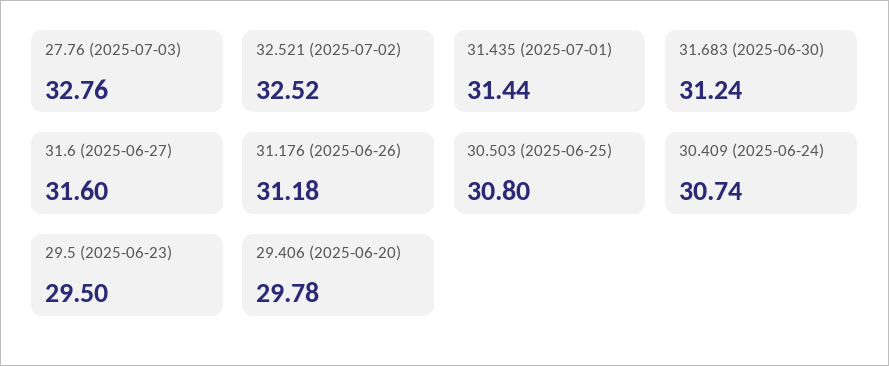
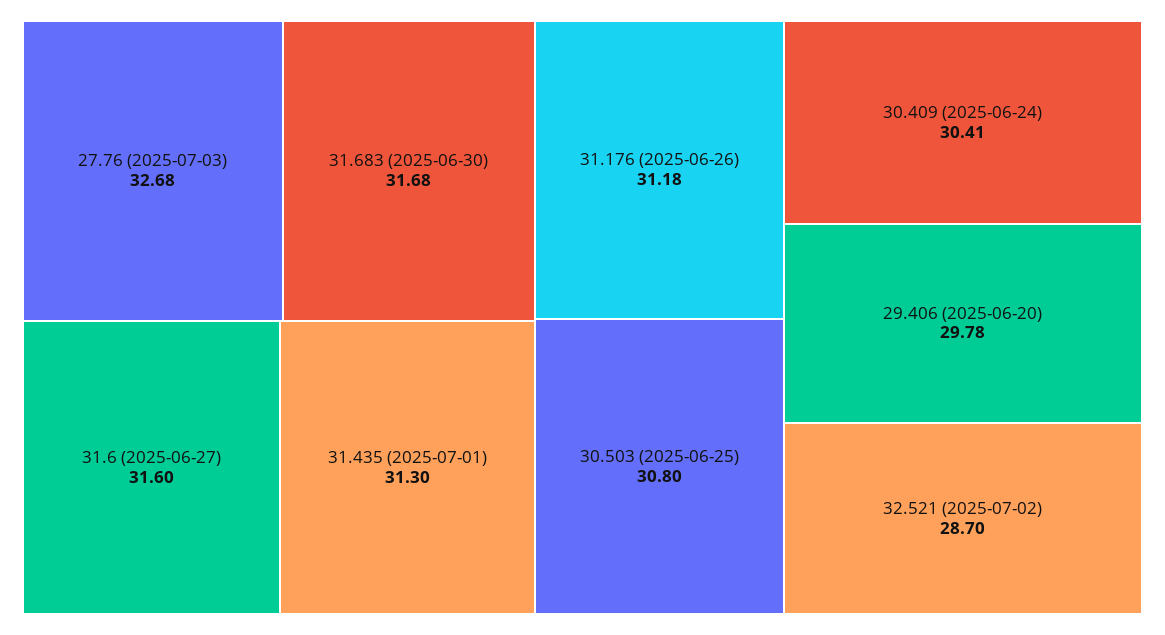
  {
-   "27.76 (2025-07-03)": 32.76,
+   "27.76 (2025-07-03)": 32.68,
-   "32.521 (2025-07-02)": 32.52,
+   "32.521 (2025-07-02)": 28.7,
-   "31.435 (2025-07-01)": 31.44,
+   "31.435 (2025-07-01)": 31.3,
-   "31.683 (2025-06-30)": 31.24,
+   "31.683 (2025-06-30)": 31.68,
    "31.6 (2025-06-27)": 31.6,
    "31.176 (2025-06-26)": 31.18,
    "30.503 (2025-06-25)": 30.8,
-   "30.409 (2025-06-24)": 30.74,
+   "30.409 (2025-06-24)": 30.41,
-   "29.5 (2025-06-23)": 29.5,
    "29.406 (2025-06-20)": 29.78
  }

